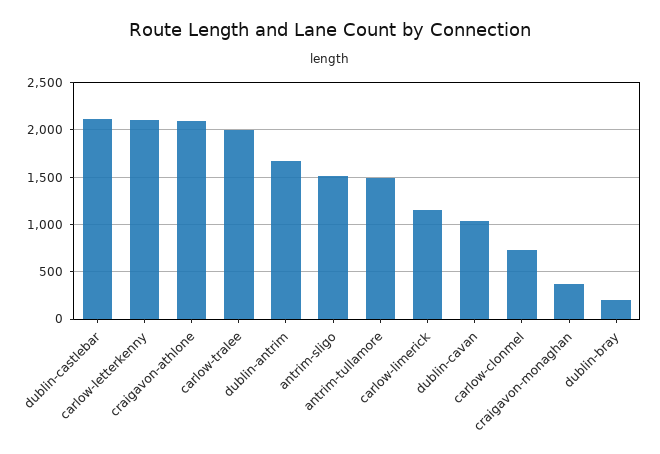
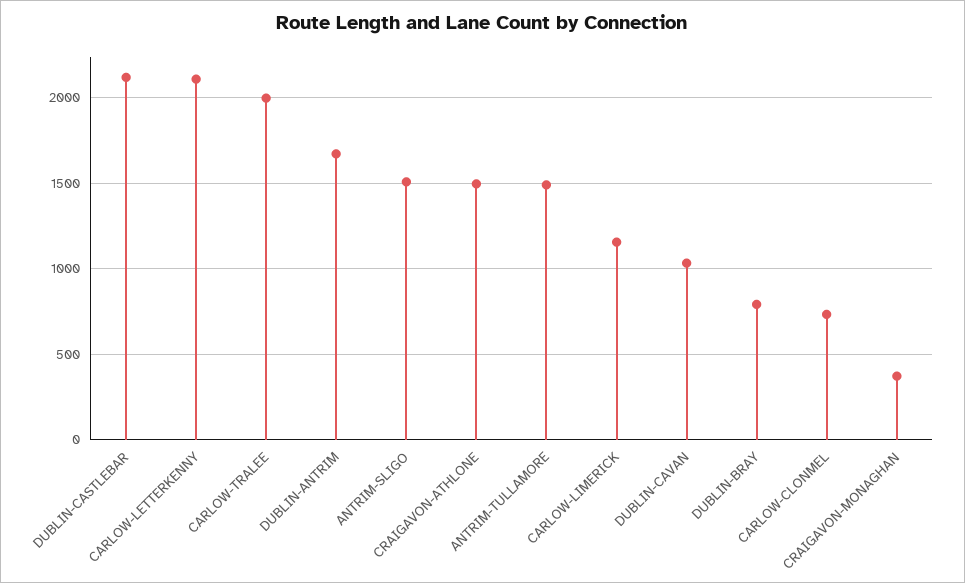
  {
    "dublin-castlebar": 2100,
    "carlow-letterkenny": 2100,
-   "craigavon-athlone": 2100,
+   "craigavon-athlone": 1500,
    "carlow-tralee": 2000,
    "dublin-antrim": 1650,
    "antrim-sligo": 1500,
    "antrim-tullamore": 1500,
    "carlow-limerick": 1150,
    "dublin-cavan": 1050,
    "carlow-clonmel": 750,
    "craigavon-monaghan": 350,
-   "dublin-bray": 200
+   "dublin-bray": 800
  }

